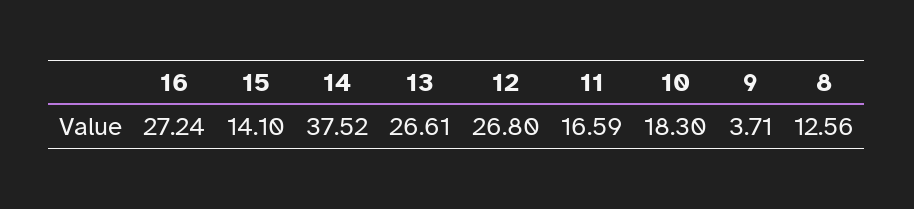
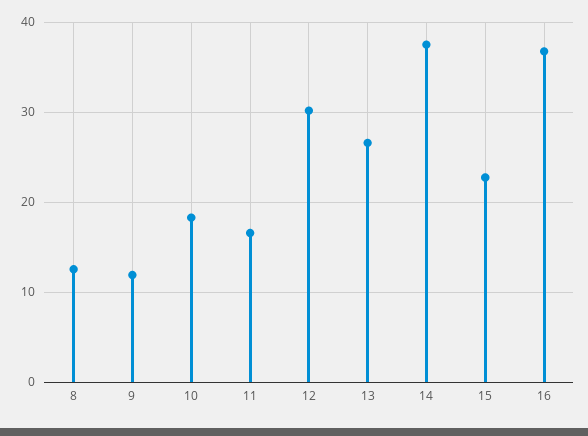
  {
-   "16": 27.24,
+   "16": 37,
-   "15": 14.1,
+   "15": 23,
    "14": 37.52,
    "13": 26.61,
-   "12": 26.8,
+   "12": 30,
    "11": 16.59,
    "10": 18.3,
-   "9": 3.71,
+   "9": 12,
    "8": 12.56
  }

